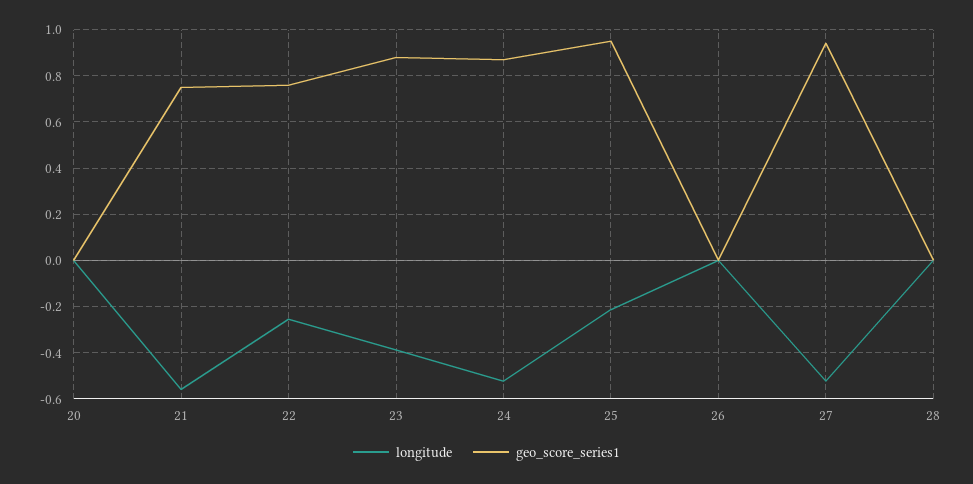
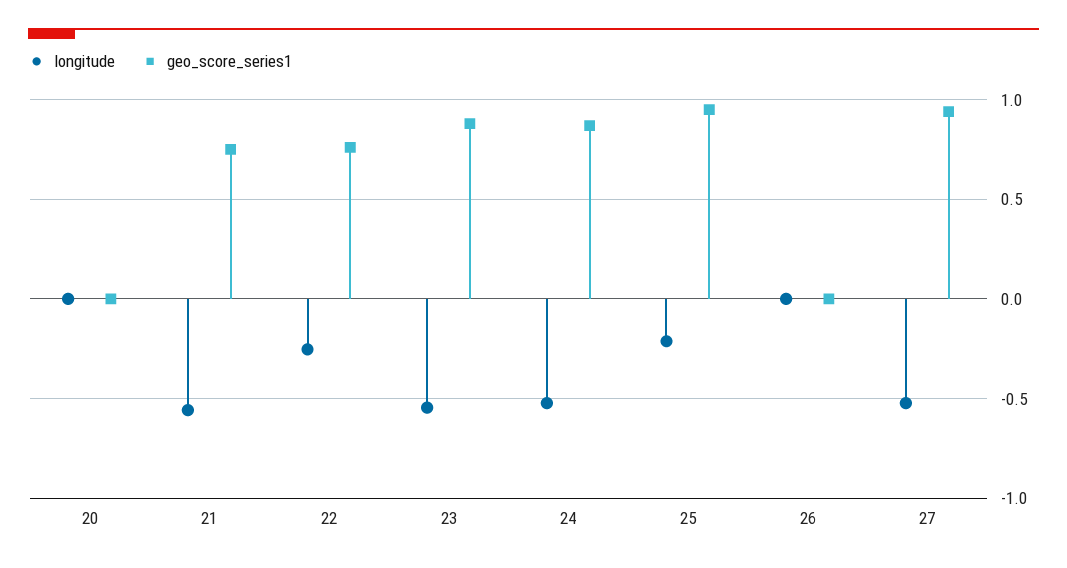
  {
    "longitude": {
      "20": 0,
      "21": -0.55,
      "22": -0.25,
-     "23": -0.4,
+     "23": -0.55,
      "24": -0.5,
      "25": -0.2,
      "26": 0,
-     "27": -0.5,
+     "27": -0.5
-     "28": 0
    },
    "geo_score_series1": {
      "20": 0,
      "21": 0.75,
      "22": 0.75,
      "23": 0.9,
      "24": 0.85,
      "25": 0.95,
      "26": 0,
-     "27": 0.95,
+     "27": 0.95
-     "28": 0
    }
  }

